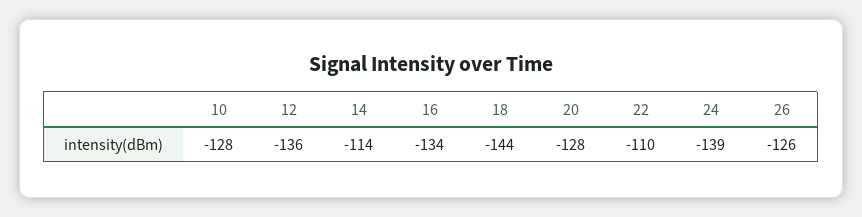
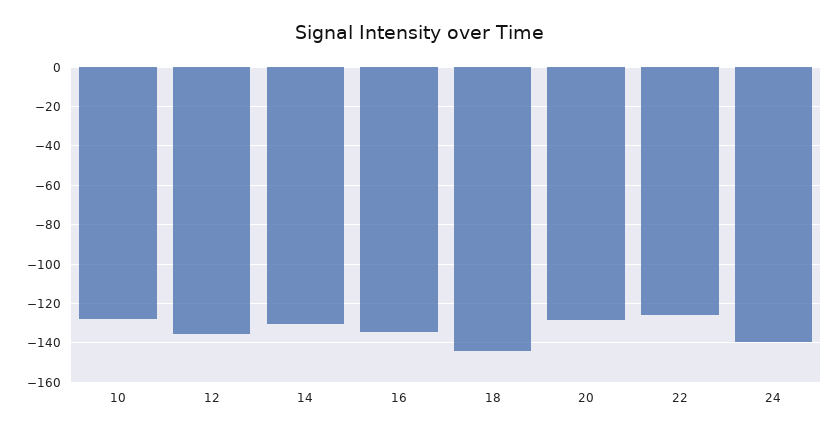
  {
    "10": -128,
    "12": -136,
-   "14": -114,
+   "14": -130,
    "16": -134,
    "18": -144,
    "20": -128,
-   "22": -110,
+   "22": -125,
-   "24": -139,
+   "24": -139
-   "26": -126
  }

